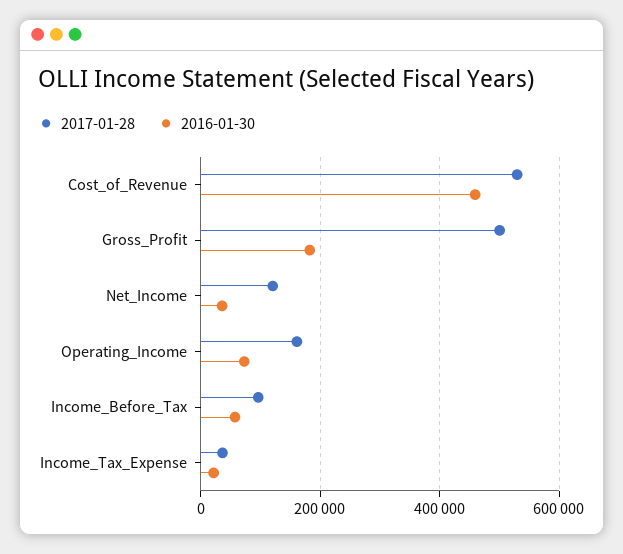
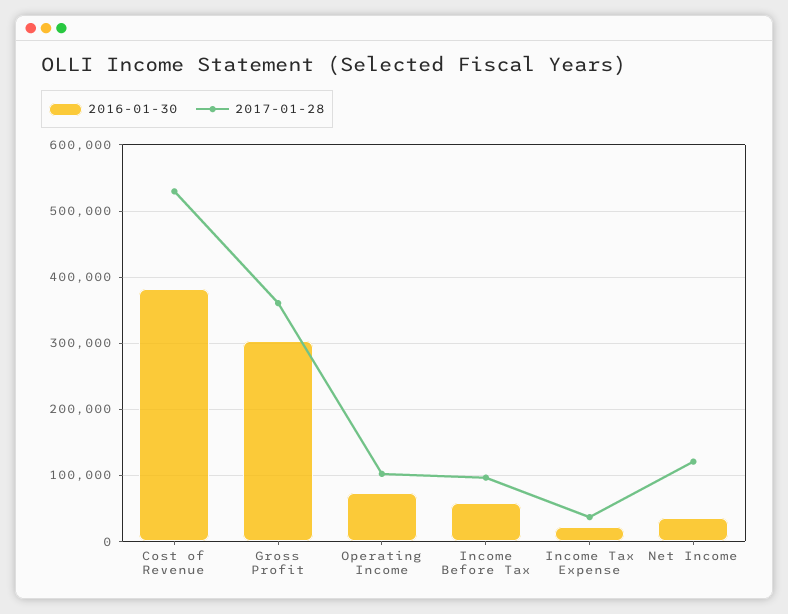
  {
    "2017-01-28": {
      "Cost_of_Revenue": 530000,
-     "Gross_Profit": 500000,
+     "Gross_Profit": 360000,
      "Net_Income": 120000,
-     "Operating_Income": 160000,
+     "Operating_Income": 100000,
      "Income_Before_Tax": 100000,
      "Income_Tax_Expense": 40000
    },
    "2016-01-30": {
-     "Cost_of_Revenue": 460000,
+     "Cost_of_Revenue": 380000,
-     "Gross_Profit": 180000,
+     "Gross_Profit": 300000,
      "Net_Income": 40000,
      "Operating_Income": 70000,
      "Income_Before_Tax": 60000,
      "Income_Tax_Expense": 20000
    }
  }

